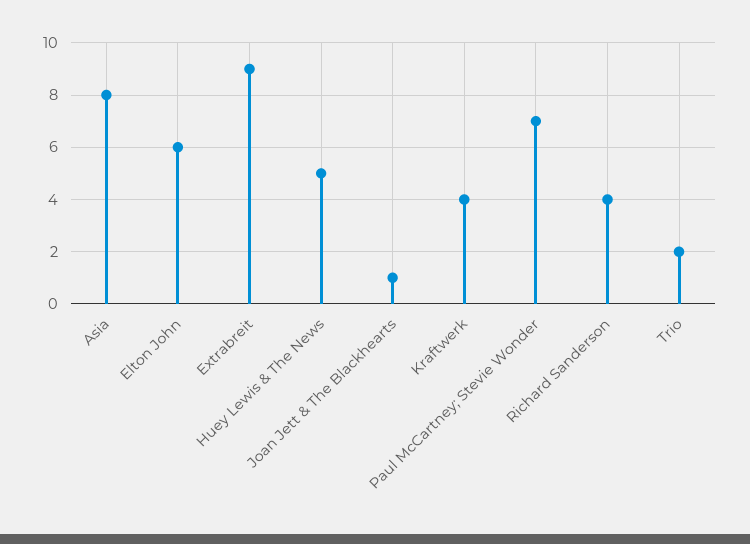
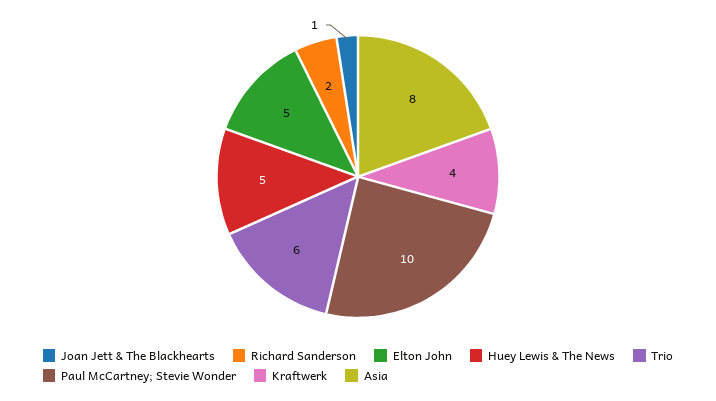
  {
    "Asia": 8,
-   "Elton John": 6,
+   "Elton John": 5,
-   "Extrabreit": 9,
    "Huey Lewis & The News": 5,
    "Joan Jett & The Blackhearts": 1,
    "Kraftwerk": 4,
-   "Paul McCartney; Stevie Wonder": 7,
+   "Paul McCartney; Stevie Wonder": 10,
-   "Richard Sanderson": 4,
+   "Richard Sanderson": 2,
-   "Trio": 2
+   "Trio": 6
  }

